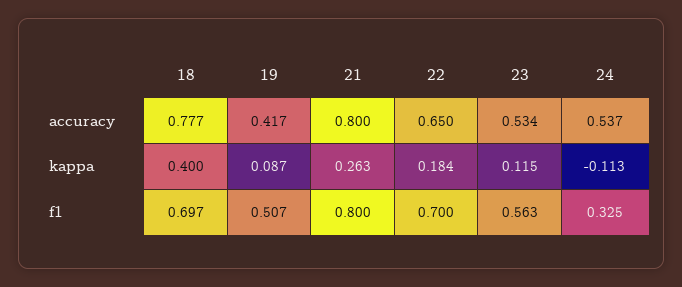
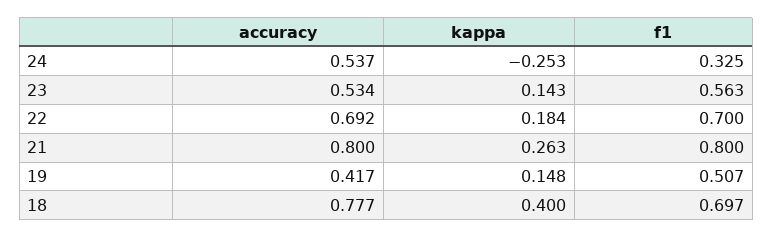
  {
    "18": {
      "accuracy": 0.777,
      "kappa": 0.4,
      "f1": 0.697
    },
    "19": {
      "accuracy": 0.417,
-     "kappa": 0.087,
+     "kappa": 0.148,
      "f1": 0.507
    },
    "21": {
      "accuracy": 0.8,
      "kappa": 0.263,
      "f1": 0.8
    },
    "22": {
-     "accuracy": 0.65,
+     "accuracy": 0.692,
      "kappa": 0.184,
      "f1": 0.7
    },
    "23": {
      "accuracy": 0.534,
-     "kappa": 0.115,
+     "kappa": 0.143,
      "f1": 0.563
    },
    "24": {
      "accuracy": 0.537,
-     "kappa": -0.113,
+     "kappa": -0.253,
      "f1": 0.325
    }
  }

